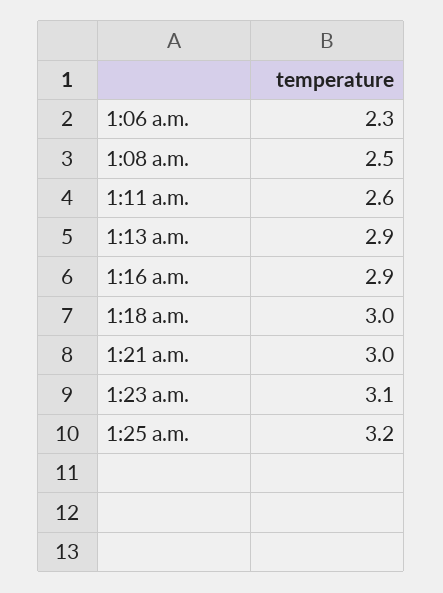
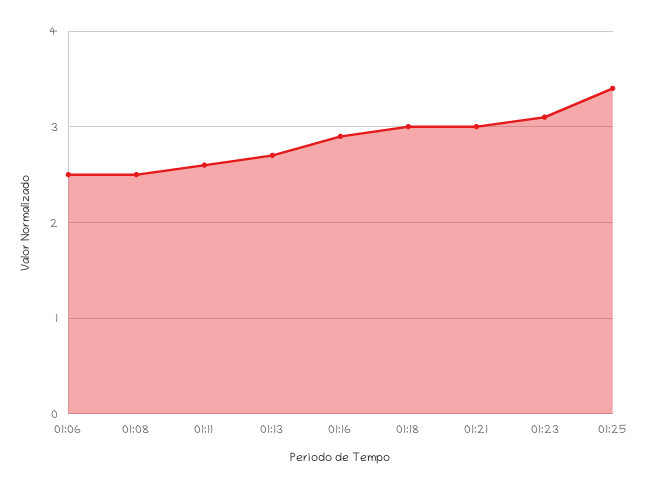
  {
-   "1:06 a.m.": 2.3,
+   "1:06 a.m.": 2.5,
    "1:08 a.m.": 2.5,
    "1:11 a.m.": 2.6,
-   "1:13 a.m.": 2.9,
+   "1:13 a.m.": 2.7,
    "1:16 a.m.": 2.9,
    "1:18 a.m.": 3,
    "1:21 a.m.": 3,
    "1:23 a.m.": 3.1,
-   "1:25 a.m.": 3.2
+   "1:25 a.m.": 3.4
  }

